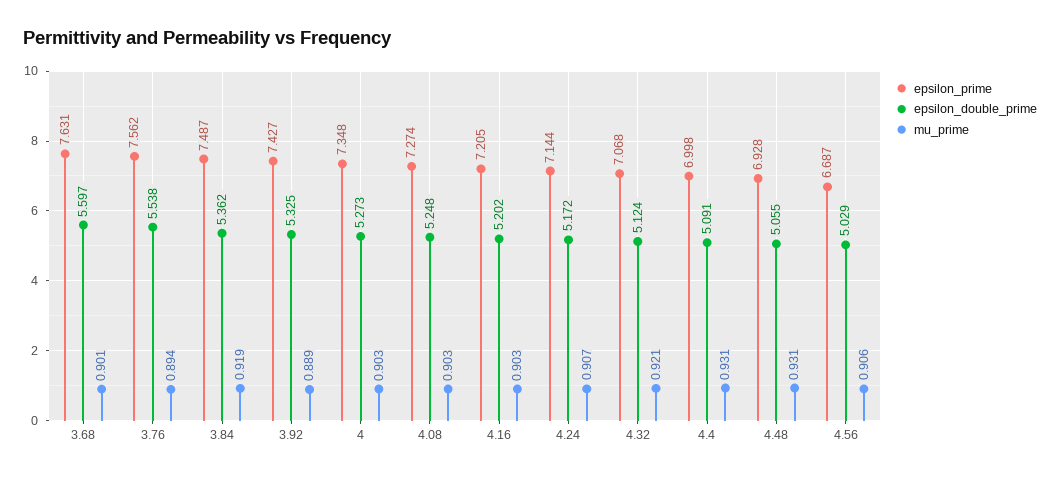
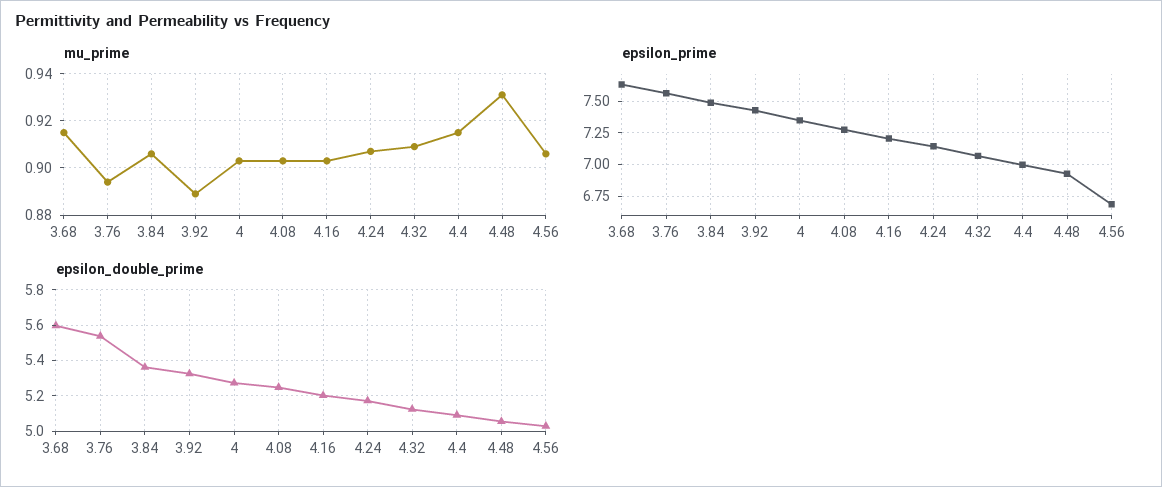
  {
    "epsilon_prime": {
      "3.68": 7.631,
      "3.76": 7.562,
      "3.84": 7.487,
      "3.92": 7.427,
      "4": 7.348,
      "4.08": 7.274,
      "4.16": 7.205,
      "4.24": 7.144,
      "4.32": 7.068,
      "4.4": 6.998,
      "4.48": 6.928,
      "4.56": 6.687
    },
    "epsilon_double_prime": {
      "3.68": 5.597,
      "3.76": 5.538,
      "3.84": 5.362,
      "3.92": 5.325,
      "4": 5.273,
      "4.08": 5.248,
      "4.16": 5.202,
      "4.24": 5.172,
      "4.32": 5.124,
      "4.4": 5.091,
      "4.48": 5.055,
      "4.56": 5.029
    },
    "mu_prime": {
-     "3.68": 0.901,
+     "3.68": 0.915,
      "3.76": 0.894,
-     "3.84": 0.919,
+     "3.84": 0.905,
      "3.92": 0.889,
      "4": 0.903,
      "4.08": 0.903,
      "4.16": 0.903,
      "4.24": 0.907,
-     "4.32": 0.921,
+     "4.32": 0.91,
-     "4.4": 0.931,
+     "4.4": 0.915,
      "4.48": 0.931,
      "4.56": 0.906
    }
  }

